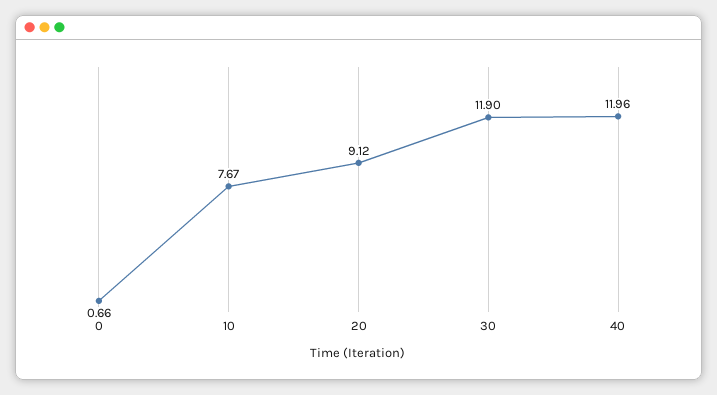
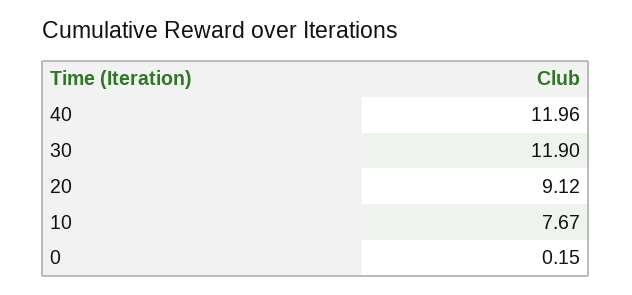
  {
-   "0": 0.66,
+   "0": 0.15,
    "10": 7.67,
    "20": 9.12,
    "30": 11.9,
    "40": 11.96
  }

